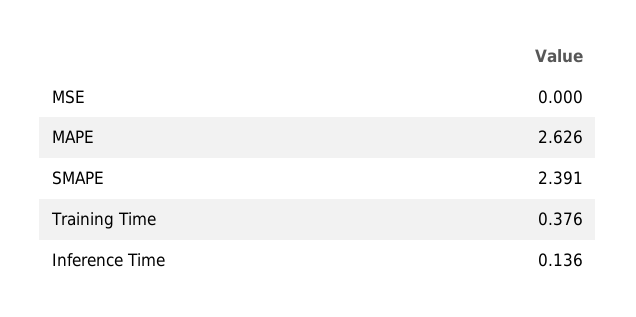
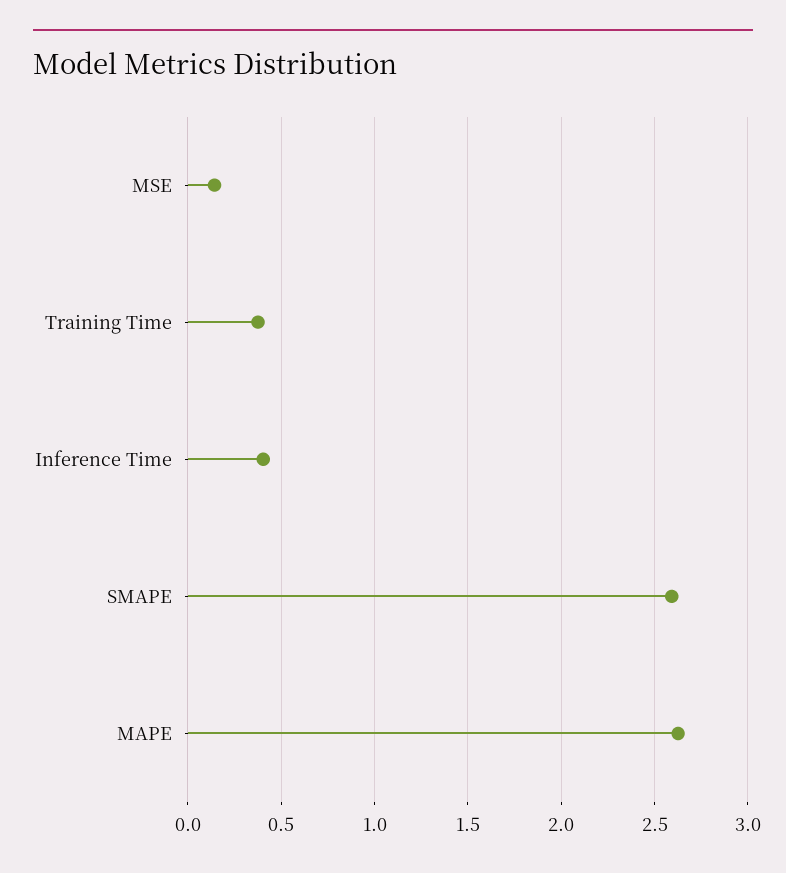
  {
-   "MSE": 0,
+   "MSE": 0.15,
    "MAPE": 2.626,
-   "SMAPE": 2.391,
+   "SMAPE": 2.6,
    "Training Time": 0.376,
-   "Inference Time": 0.136
+   "Inference Time": 0.4
  }

